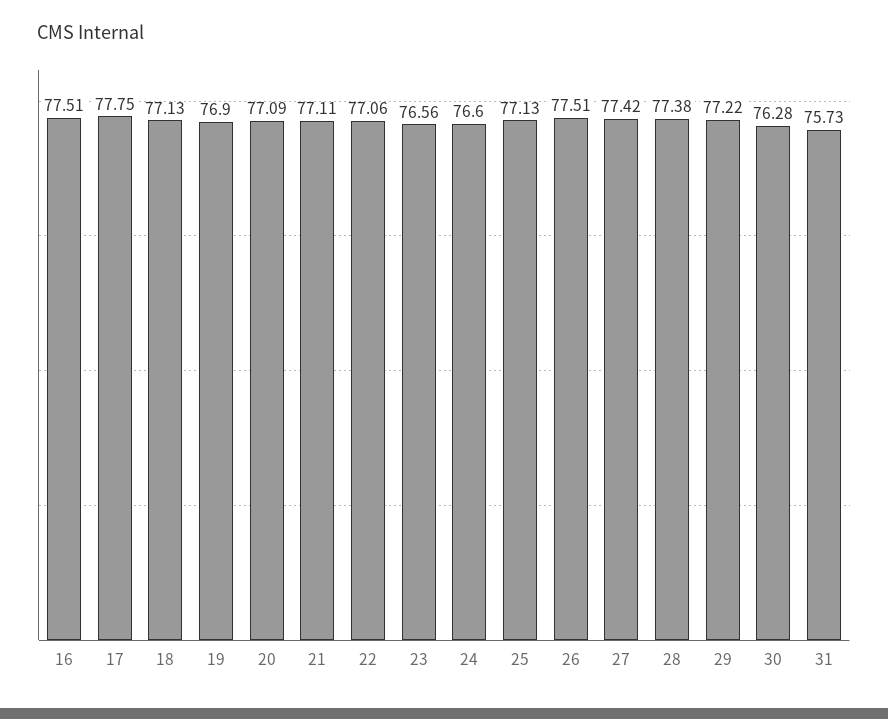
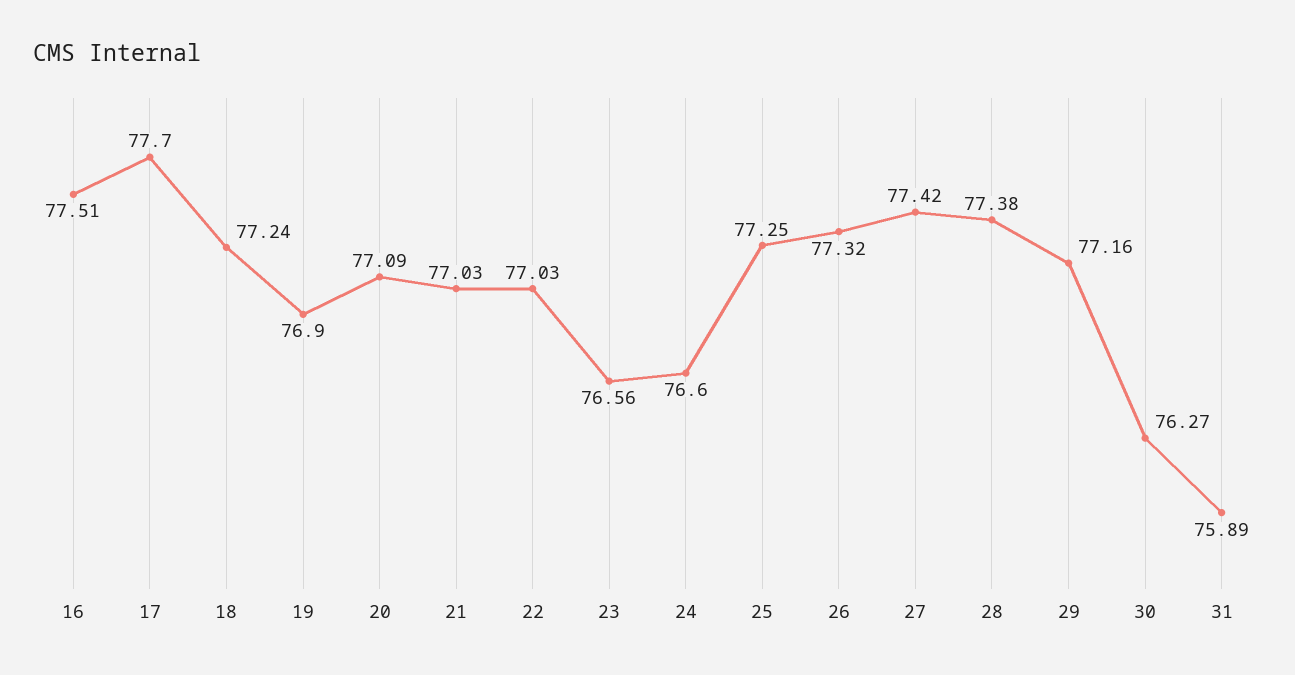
  {
    "16": 77.51,
-   "17": 77.75,
+   "17": 77.7,
-   "18": 77.13,
+   "18": 77.24,
    "19": 76.9,
    "20": 77.09,
-   "21": 77.11,
+   "21": 77.03,
-   "22": 77.06,
+   "22": 77.03,
    "23": 76.56,
    "24": 76.6,
-   "25": 77.13,
+   "25": 77.25,
-   "26": 77.51,
+   "26": 77.32,
    "27": 77.42,
    "28": 77.38,
-   "29": 77.22,
+   "29": 77.16,
-   "30": 76.28,
+   "30": 76.27,
-   "31": 75.73
+   "31": 75.89
  }

